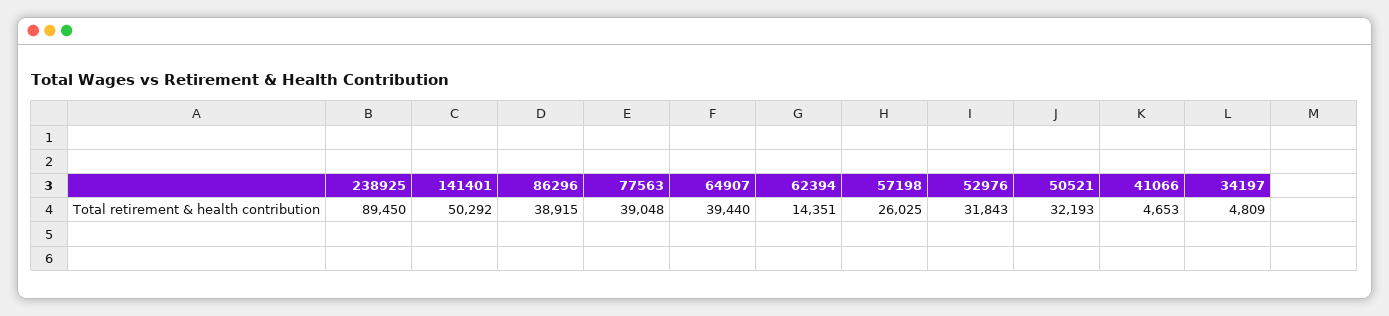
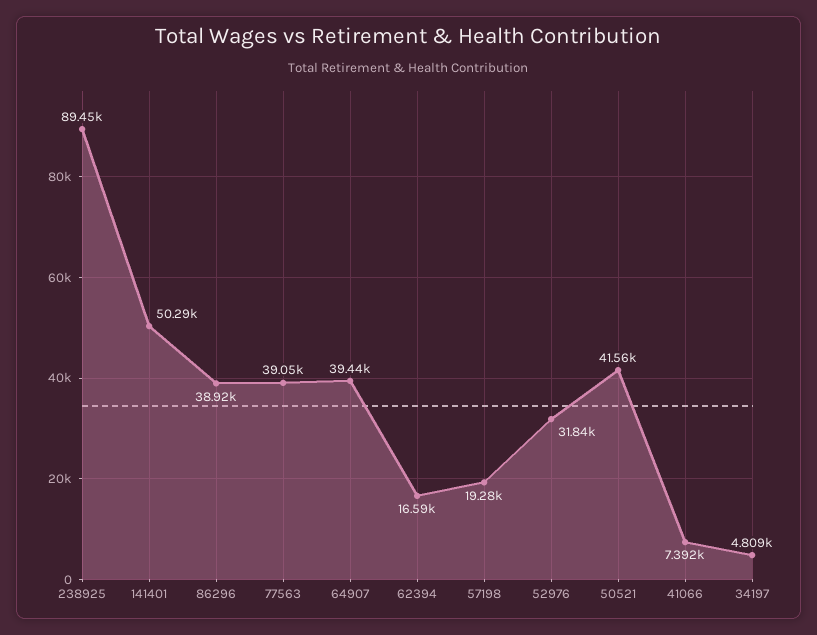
  {
    "238925": 89450,
    "141401": 50292,
    "86296": 38915,
    "77563": 39048,
    "64907": 39440,
-   "62394": 14351,
+   "62394": 16590,
-   "57198": 26025,
+   "57198": 19280,
    "52976": 31843,
-   "50521": 32193,
+   "50521": 41560,
-   "41066": 4653,
+   "41066": 7392,
    "34197": 4809
  }

